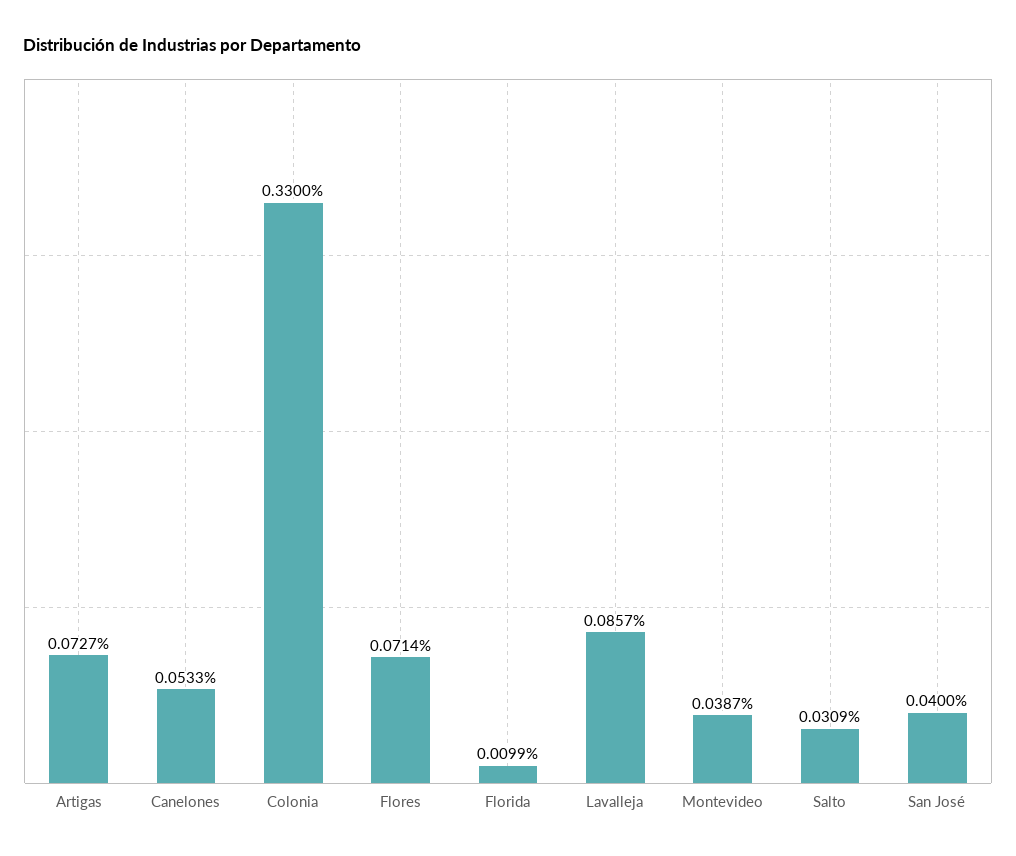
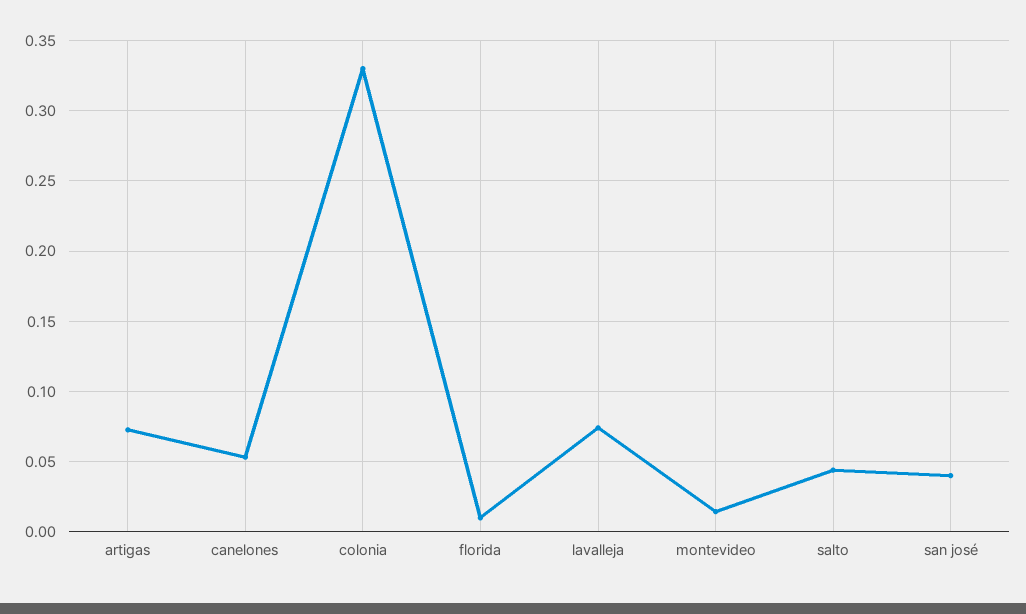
  {
    "Artigas": 0.0727,
    "Canelones": 0.0533,
    "Colonia": 0.33,
-   "Flores": 0.0714,
    "Florida": 0.0099,
-   "Lavalleja": 0.0857,
+   "Lavalleja": 0.075,
-   "Montevideo": 0.0387,
+   "Montevideo": 0.015,
-   "Salto": 0.0309,
+   "Salto": 0.045,
    "San José": 0.04
  }

